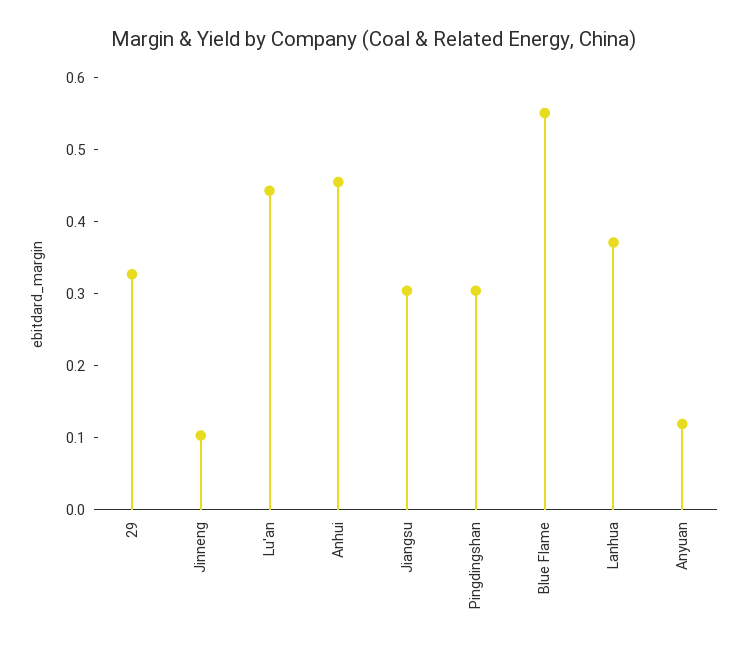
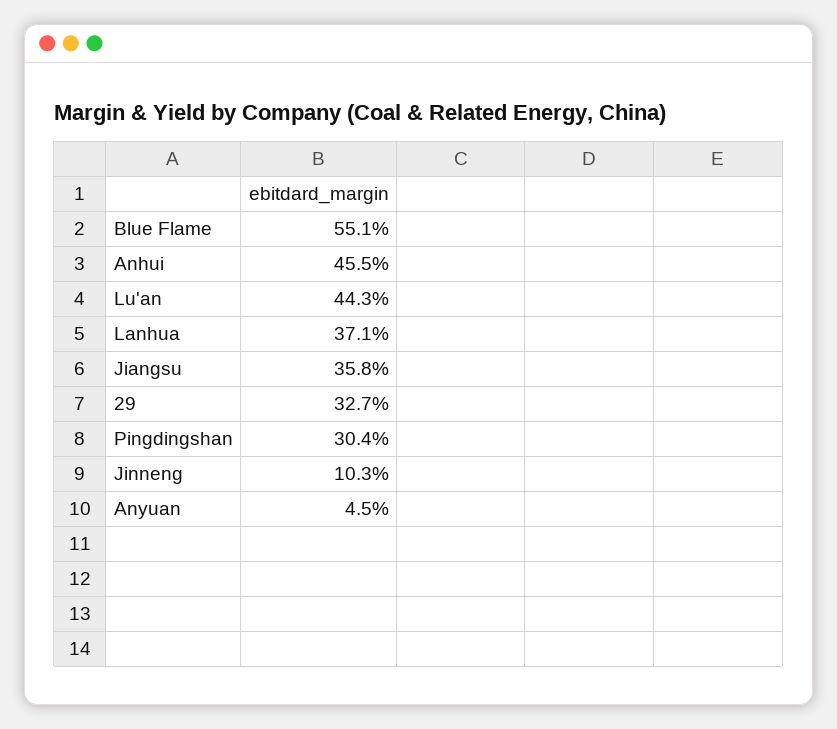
  {
    "29": 0.327,
    "Jinneng": 0.103,
    "Lu'an": 0.443,
    "Anhui": 0.455,
-   "Jiangsu": 0.3,
+   "Jiangsu": 0.358,
    "Pingdingshan": 0.304,
    "Blue Flame": 0.551,
    "Lanhua": 0.371,
-   "Anyuan": 0.12
+   "Anyuan": 0.045
  }

